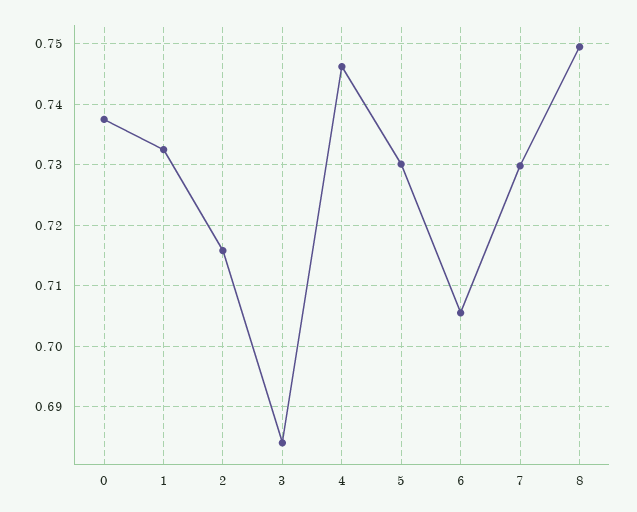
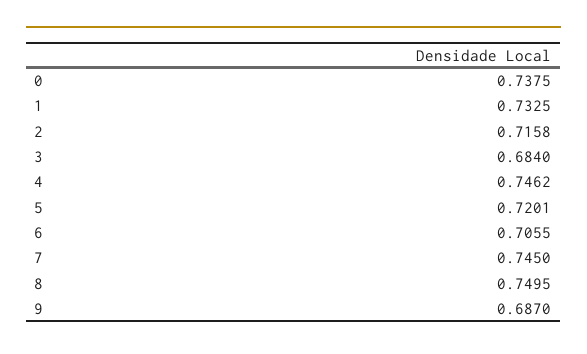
  {
    "0": 0.7375,
    "1": 0.7325,
    "2": 0.7158,
    "3": 0.684,
    "4": 0.7462,
-   "5": 0.73,
+   "5": 0.7201,
    "6": 0.7055,
-   "7": 0.73,
+   "7": 0.745,
-   "8": 0.7495
+   "8": 0.7495,
+   "9": 0.687
  }

